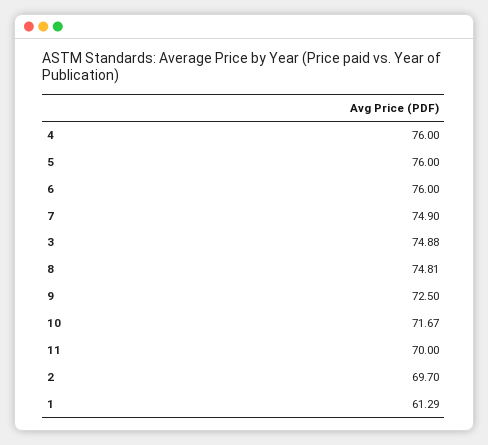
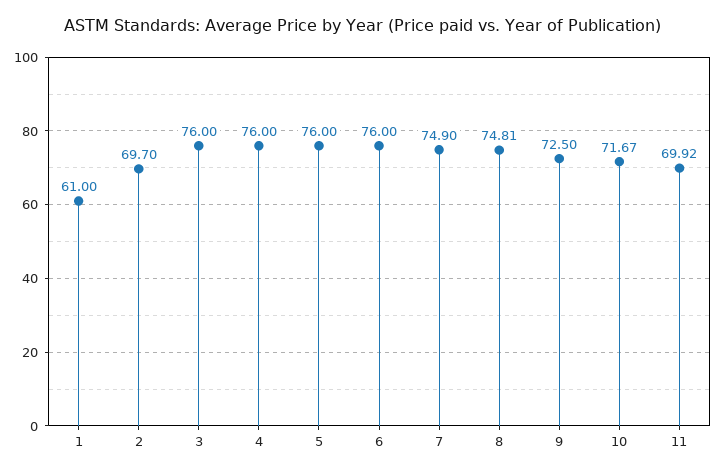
  {
    "4": 76,
    "5": 76,
    "6": 76,
    "7": 74.9,
-   "3": 74.88,
+   "3": 76,
    "8": 74.81,
    "9": 72.5,
    "10": 71.67,
-   "11": 70,
+   "11": 69.92,
    "2": 69.7,
-   "1": 61.29
+   "1": 61
  }

